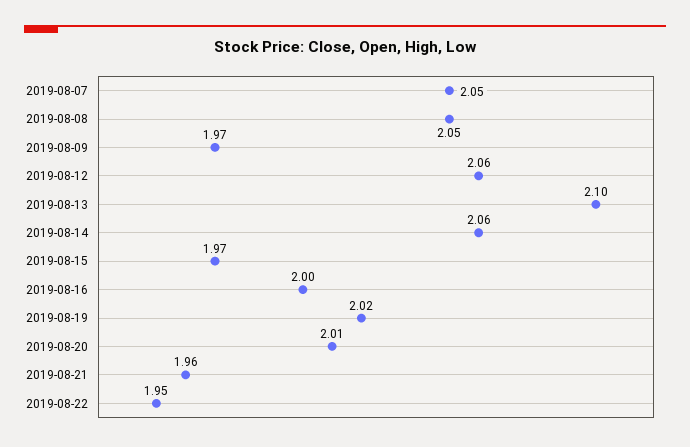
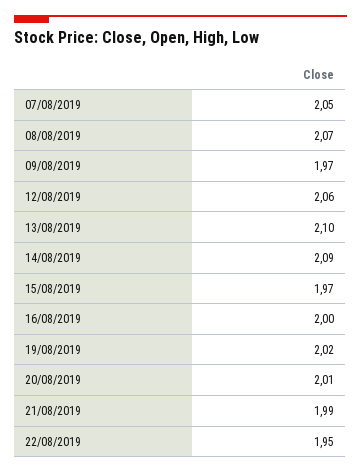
  {
    "2019-08-07": 2.05,
-   "2019-08-08": 2.05,
+   "2019-08-08": 2.07,
    "2019-08-09": 1.97,
    "2019-08-12": 2.06,
    "2019-08-13": 2.1,
-   "2019-08-14": 2.06,
+   "2019-08-14": 2.09,
    "2019-08-15": 1.97,
    "2019-08-16": 2,
    "2019-08-19": 2.02,
    "2019-08-20": 2.01,
-   "2019-08-21": 1.96,
+   "2019-08-21": 1.99,
    "2019-08-22": 1.95
  }

